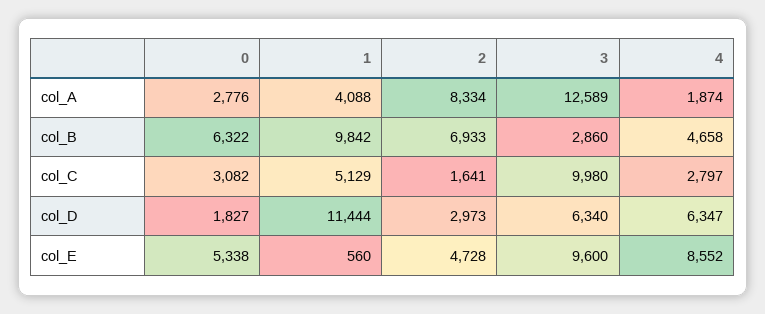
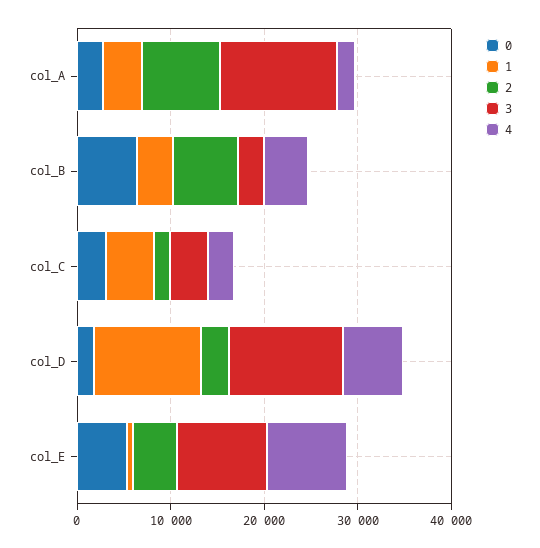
  {
    "0": {
      "col_A": 2776,
      "col_B": 6322,
      "col_C": 3082,
      "col_D": 1827,
      "col_E": 5338
    },
    "1": {
      "col_A": 4088,
-     "col_B": 9842,
+     "col_B": 4000,
      "col_C": 5129,
      "col_D": 11444,
      "col_E": 560
    },
    "2": {
      "col_A": 8334,
      "col_B": 6933,
      "col_C": 1641,
      "col_D": 2973,
      "col_E": 4728
    },
    "3": {
      "col_A": 12589,
      "col_B": 2860,
-     "col_C": 9980,
+     "col_C": 4000,
-     "col_D": 6340,
+     "col_D": 12000,
      "col_E": 9600
    },
    "4": {
      "col_A": 1874,
      "col_B": 4658,
      "col_C": 2797,
      "col_D": 6347,
      "col_E": 8552
    }
  }

